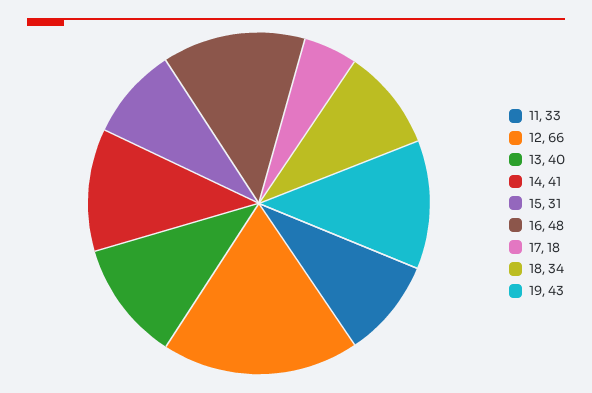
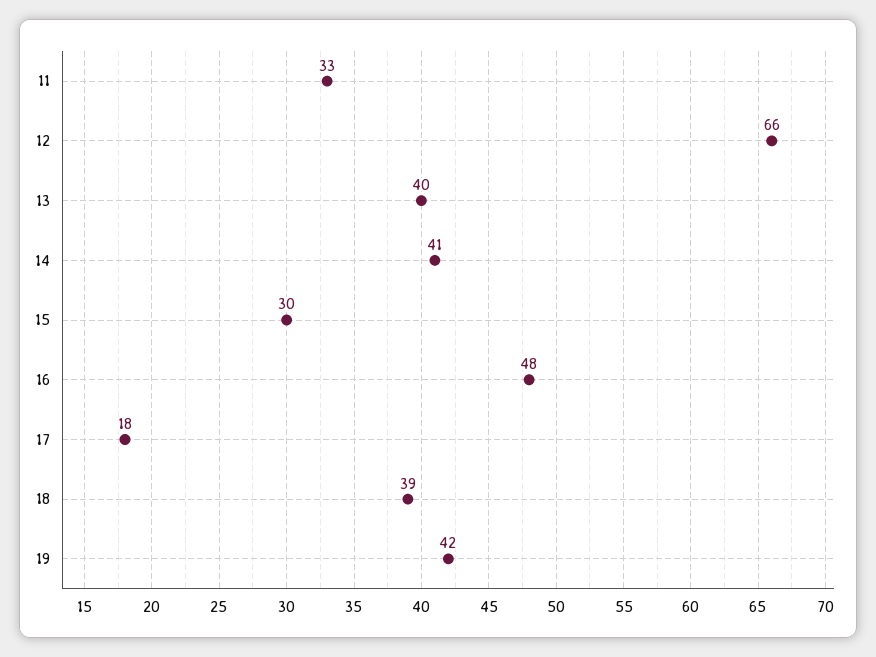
  {
    "11": 33,
    "12": 66,
    "13": 40,
    "14": 41,
-   "15": 31,
+   "15": 30,
    "16": 48,
    "17": 18,
-   "18": 34,
+   "18": 39,
-   "19": 43
+   "19": 42
  }

